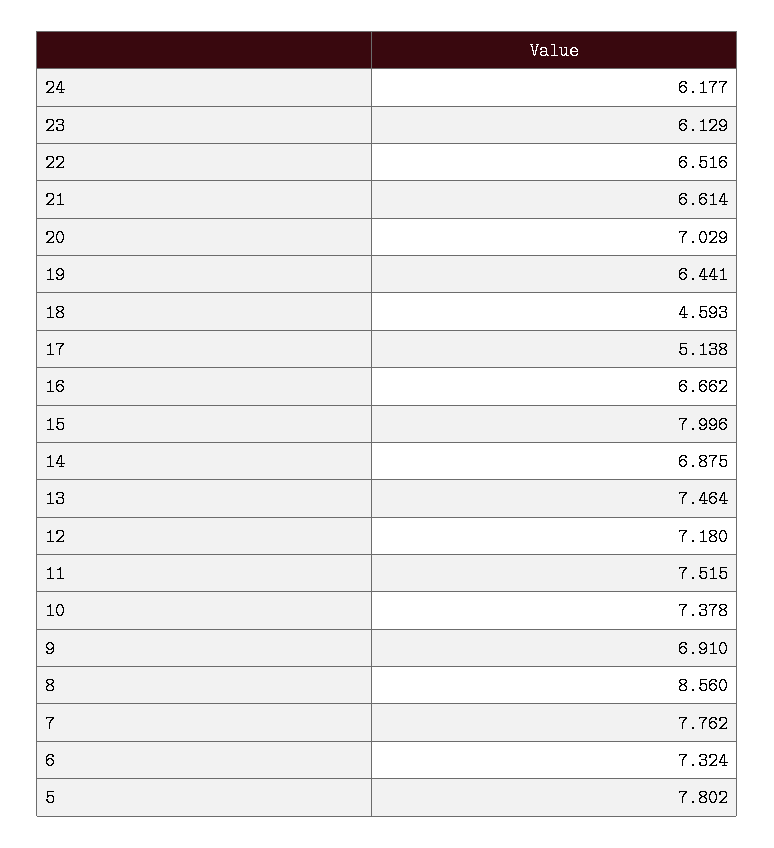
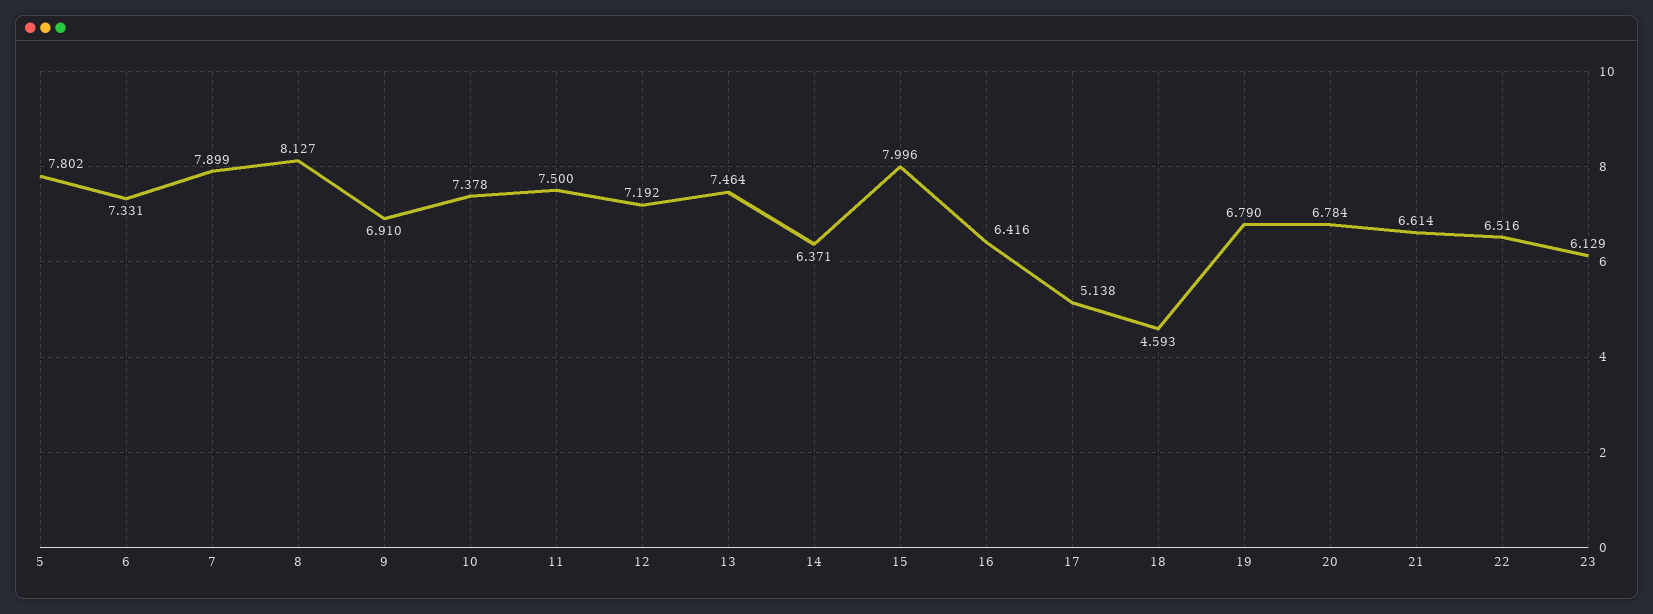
  {
-   "24": 6.177,
    "23": 6.129,
    "22": 6.516,
    "21": 6.614,
-   "20": 7.029,
+   "20": 6.784,
-   "19": 6.441,
+   "19": 6.79,
    "18": 4.593,
    "17": 5.138,
-   "16": 6.662,
+   "16": 6.416,
    "15": 7.996,
-   "14": 6.875,
+   "14": 6.371,
    "13": 7.464,
-   "12": 7.18,
+   "12": 7.192,
-   "11": 7.515,
+   "11": 7.5,
    "10": 7.378,
    "9": 6.91,
-   "8": 8.56,
+   "8": 8.127,
-   "7": 7.762,
+   "7": 7.899,
-   "6": 7.324,
+   "6": 7.331,
    "5": 7.802
  }

